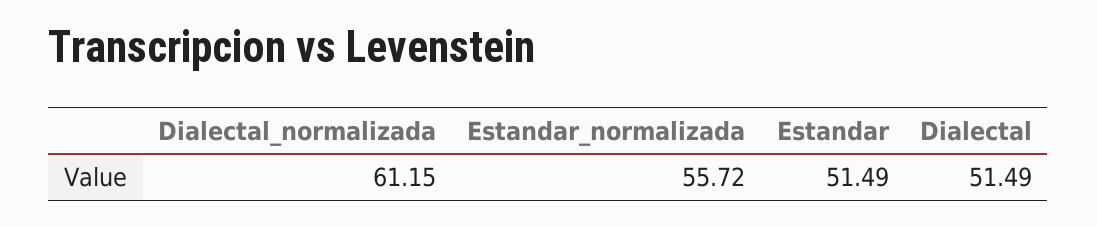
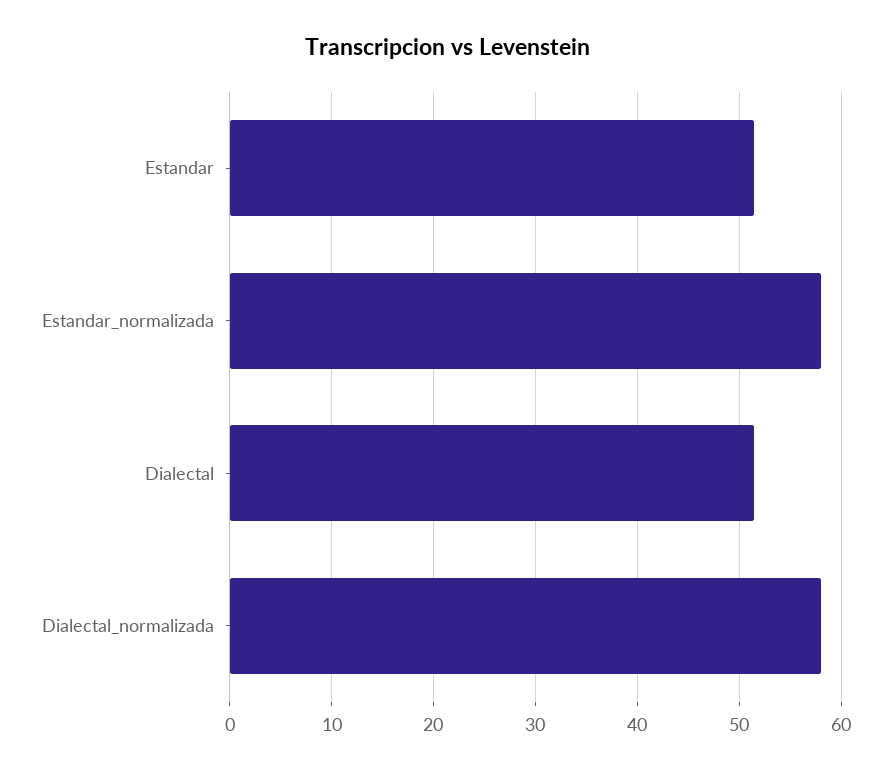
  {
-   "Dialectal_normalizada": 61.15,
+   "Dialectal_normalizada": 58,
-   "Estandar_normalizada": 55.72,
+   "Estandar_normalizada": 58,
    "Estandar": 51.49,
    "Dialectal": 51.49
  }

